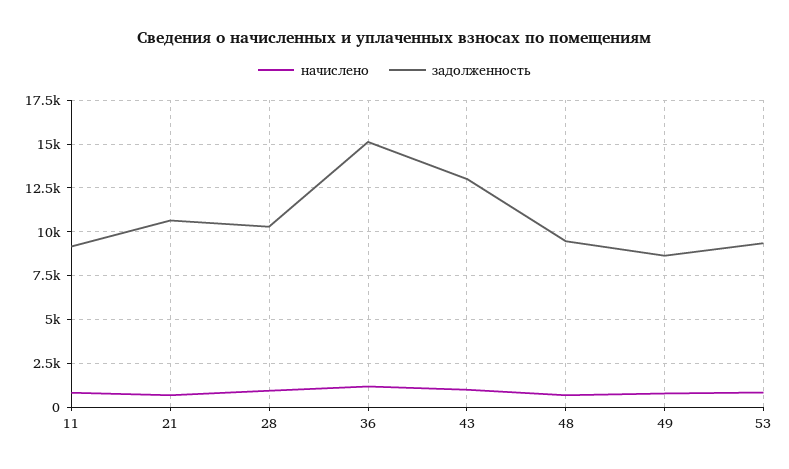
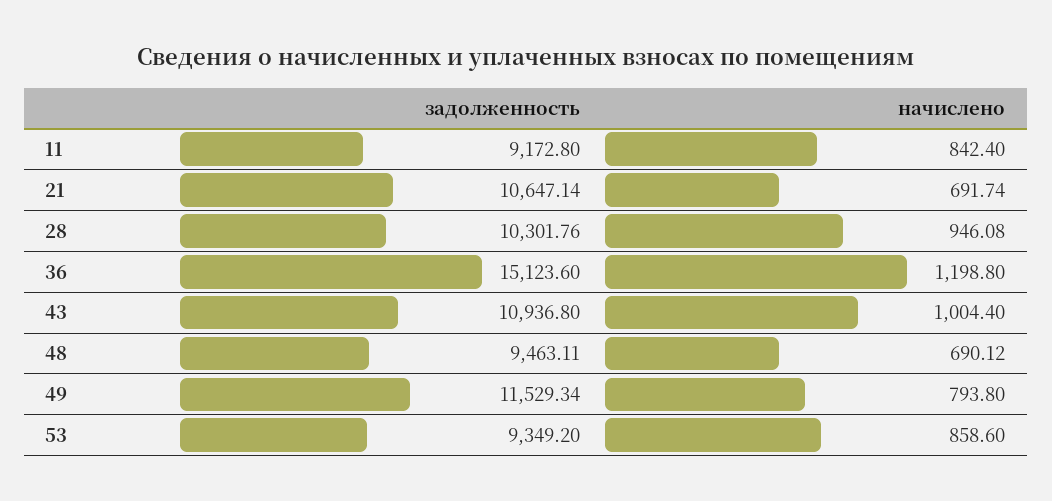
  {
    "начислено": {
      "11": 842.4,
      "21": 691.74,
      "28": 946.08,
      "36": 1198.8,
      "43": 1004.4,
      "48": 690.12,
      "49": 793.8,
      "53": 858.6
    },
    "задолженность": {
      "11": 9172.8,
      "21": 10647.14,
      "28": 10301.76,
      "36": 15123.6,
-     "43": 13000,
+     "43": 10936.8,
      "48": 9463.11,
-     "49": 8500,
+     "49": 11529.34,
      "53": 9349.2
    }
  }

